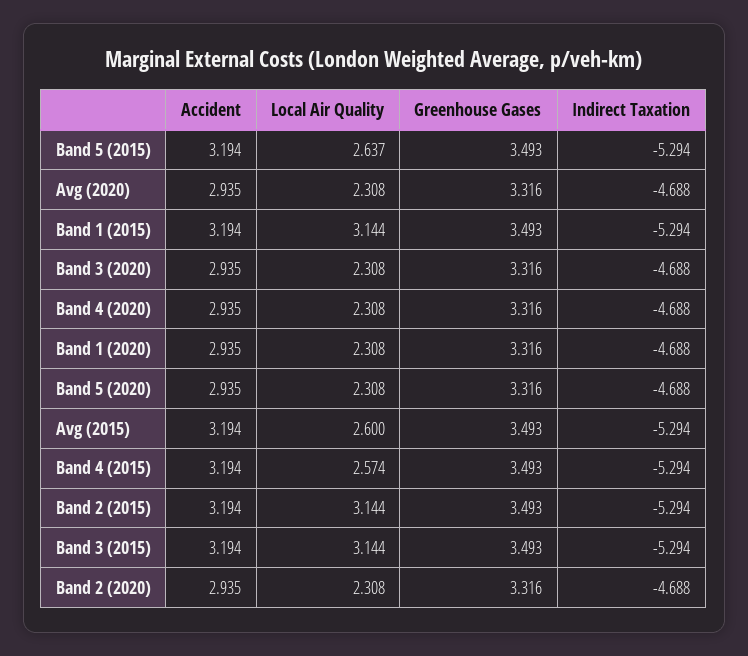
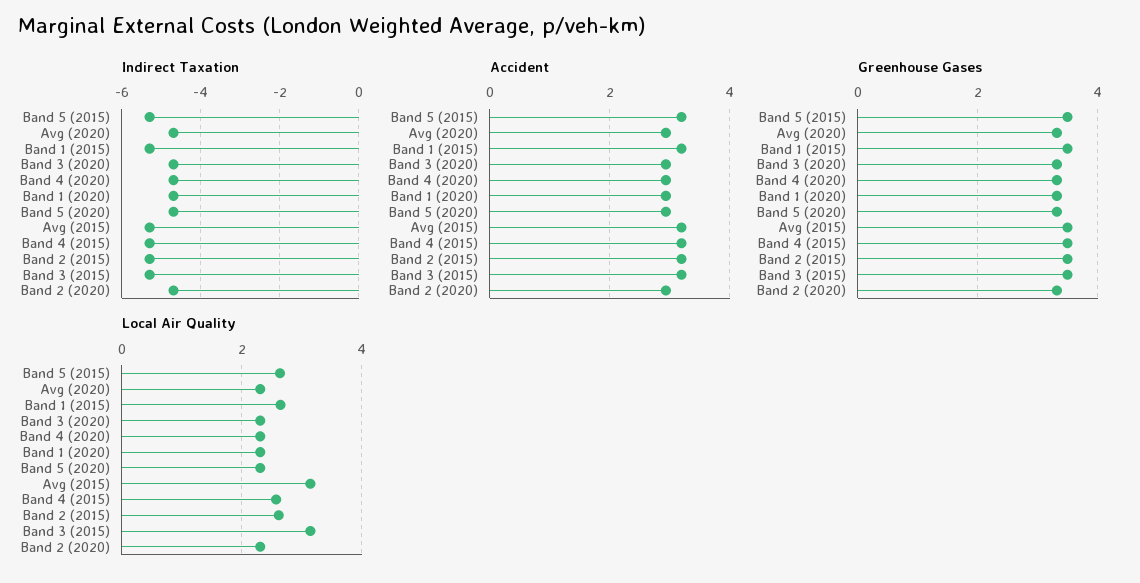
  {
    "Accident": {
      "Band 5 (2015)": 3.194,
      "Avg (2020)": 2.935,
      "Band 1 (2015)": 3.194,
      "Band 3 (2020)": 2.935,
      "Band 4 (2020)": 2.935,
      "Band 1 (2020)": 2.935,
      "Band 5 (2020)": 2.935,
      "Avg (2015)": 3.194,
      "Band 4 (2015)": 3.194,
      "Band 2 (2015)": 3.194,
      "Band 3 (2015)": 3.194,
      "Band 2 (2020)": 2.935
    },
    "Local Air Quality": {
      "Band 5 (2015)": 2.637,
      "Avg (2020)": 2.308,
-     "Band 1 (2015)": 3.144,
+     "Band 1 (2015)": 2.6,
      "Band 3 (2020)": 2.308,
      "Band 4 (2020)": 2.308,
      "Band 1 (2020)": 2.308,
      "Band 5 (2020)": 2.308,
-     "Avg (2015)": 2.6,
+     "Avg (2015)": 3.2,
      "Band 4 (2015)": 2.574,
-     "Band 2 (2015)": 3.144,
+     "Band 2 (2015)": 2.6,
      "Band 3 (2015)": 3.144,
      "Band 2 (2020)": 2.308
    },
    "Greenhouse Gases": {
      "Band 5 (2015)": 3.493,
      "Avg (2020)": 3.316,
      "Band 1 (2015)": 3.493,
      "Band 3 (2020)": 3.316,
      "Band 4 (2020)": 3.316,
      "Band 1 (2020)": 3.316,
      "Band 5 (2020)": 3.316,
      "Avg (2015)": 3.493,
      "Band 4 (2015)": 3.493,
      "Band 2 (2015)": 3.493,
      "Band 3 (2015)": 3.493,
      "Band 2 (2020)": 3.316
    },
    "Indirect Taxation": {
      "Band 5 (2015)": -5.294,
      "Avg (2020)": -4.688,
      "Band 1 (2015)": -5.294,
      "Band 3 (2020)": -4.688,
      "Band 4 (2020)": -4.688,
      "Band 1 (2020)": -4.688,
      "Band 5 (2020)": -4.688,
      "Avg (2015)": -5.294,
      "Band 4 (2015)": -5.294,
      "Band 2 (2015)": -5.294,
      "Band 3 (2015)": -5.294,
      "Band 2 (2020)": -4.688
    }
  }

